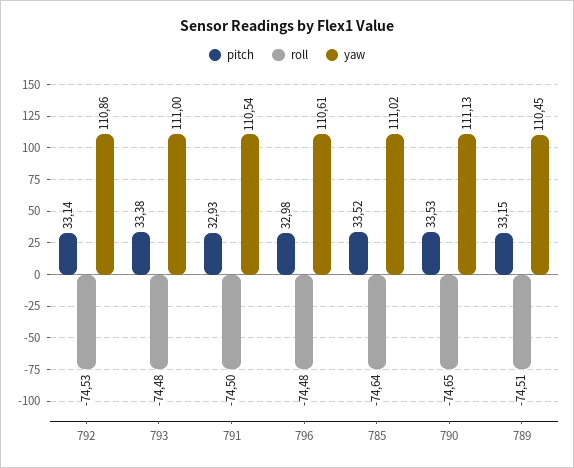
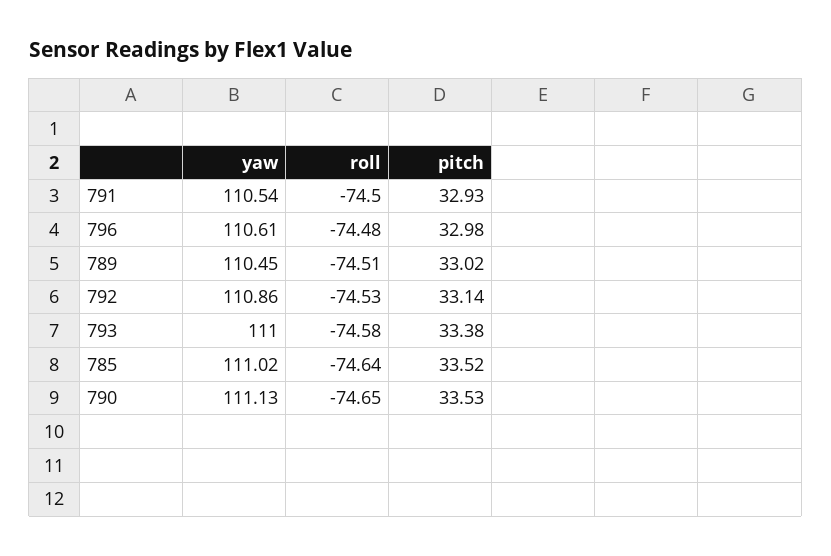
  {
    "pitch": {
      "792": 33.14,
      "793": 33.38,
      "791": 32.93,
      "796": 32.98,
      "785": 33.52,
      "790": 33.53,
-     "789": 33.15
+     "789": 33.02
    },
    "roll": {
      "792": -74.53,
-     "793": -74.48,
+     "793": -74.58,
      "791": -74.5,
      "796": -74.48,
      "785": -74.64,
      "790": -74.65,
      "789": -74.51
    },
    "yaw": {
      "792": 110.86,
      "793": 111,
      "791": 110.54,
      "796": 110.61,
      "785": 111.02,
      "790": 111.13,
      "789": 110.45
    }
  }

